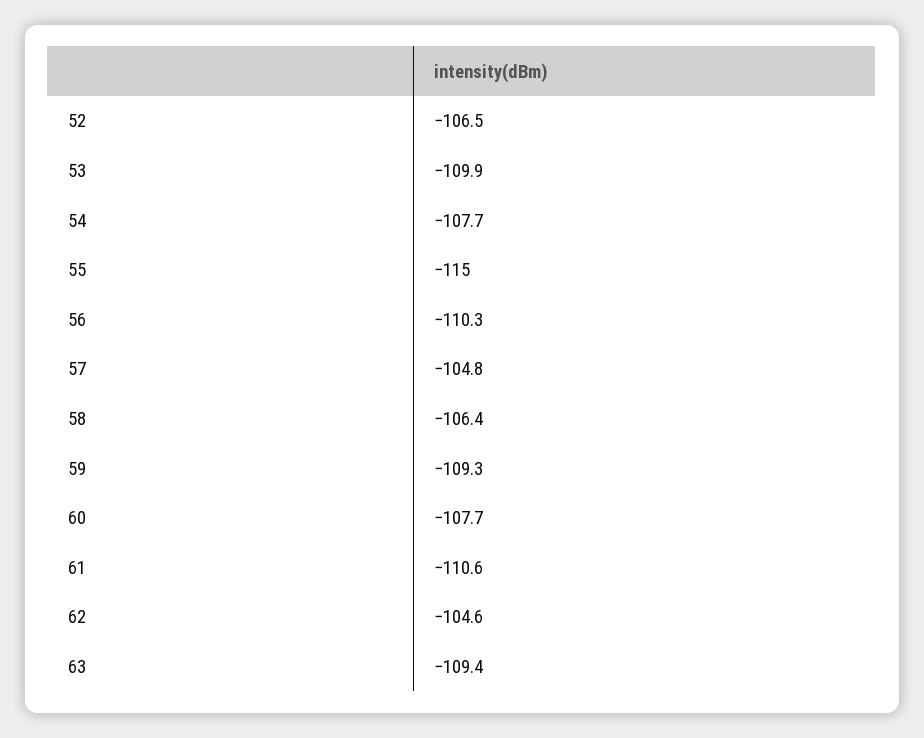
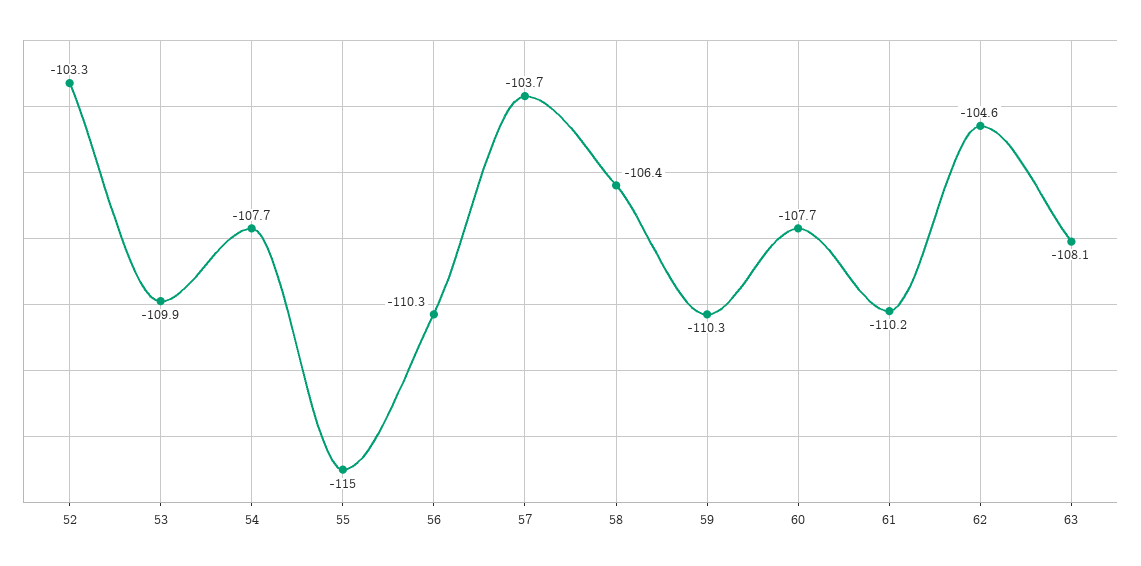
  {
-   "52": -106.5,
+   "52": -103.3,
    "53": -109.9,
    "54": -107.7,
    "55": -115,
    "56": -110.3,
-   "57": -104.8,
+   "57": -103.7,
    "58": -106.4,
-   "59": -109.3,
+   "59": -110.3,
    "60": -107.7,
-   "61": -110.6,
+   "61": -110.2,
    "62": -104.6,
-   "63": -109.4
+   "63": -108.1
  }

